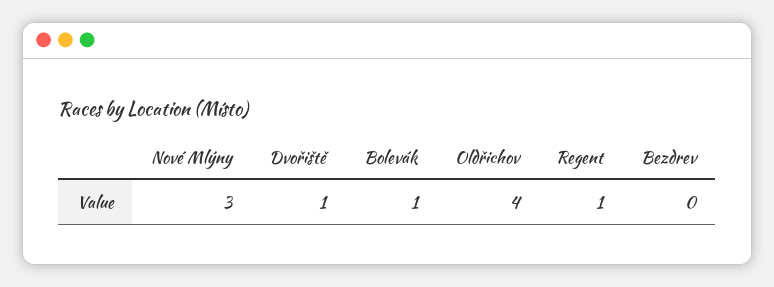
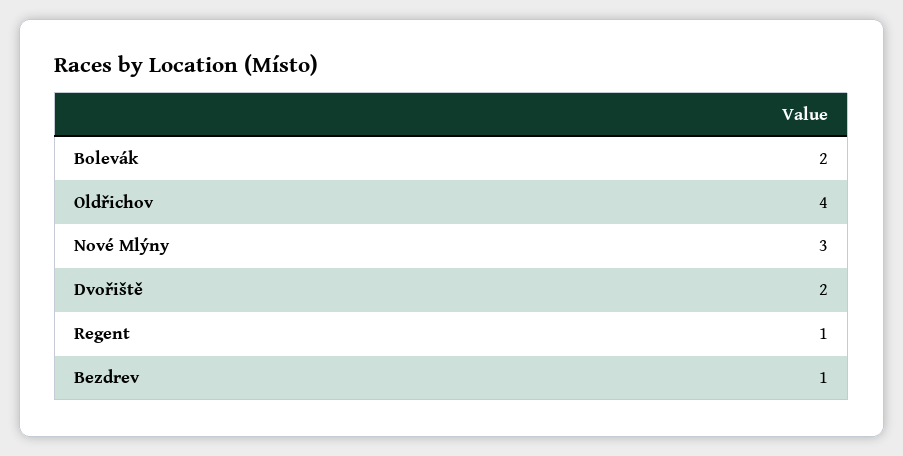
  {
    "Nové Mlýny": 3,
-   "Dvořiště": 1,
+   "Dvořiště": 2,
-   "Bolevák": 1,
+   "Bolevák": 2,
    "Oldřichov": 4,
    "Regent": 1,
-   "Bezdrev": 0
+   "Bezdrev": 1
  }

